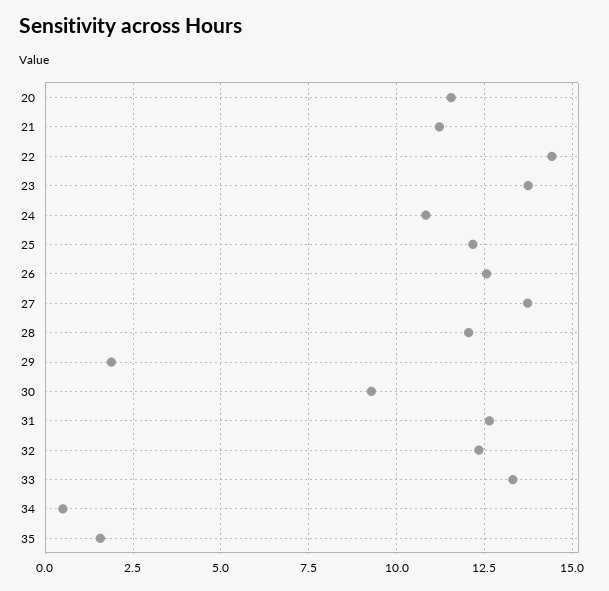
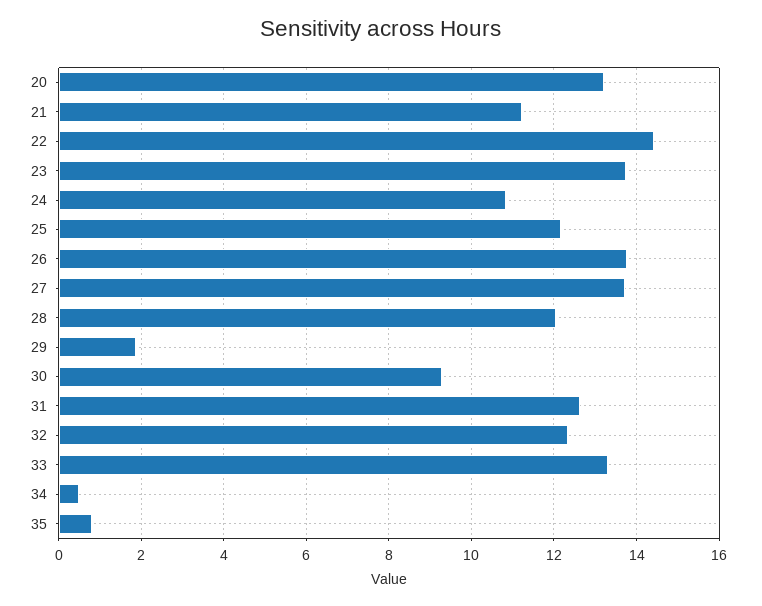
  {
-   "20": 11.5,
+   "20": 13.2,
    "21": 11.2,
    "22": 14.4,
    "23": 13.8,
    "24": 10.8,
    "25": 12.2,
-   "26": 12.5,
+   "26": 13.8,
    "27": 13.8,
    "28": 12,
    "29": 1.8,
    "30": 9.2,
    "31": 12.6,
    "32": 12.4,
    "33": 13.4,
    "34": 0.6,
-   "35": 1.5
+   "35": 0.8
  }

